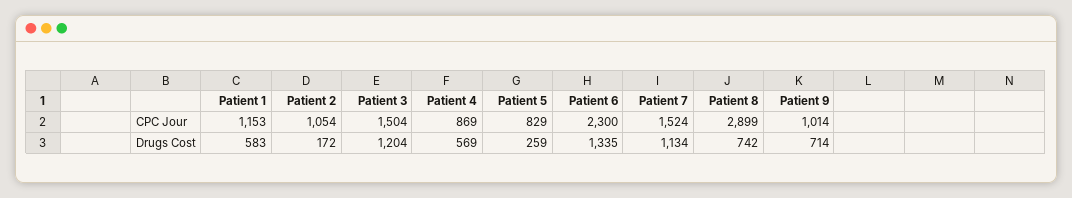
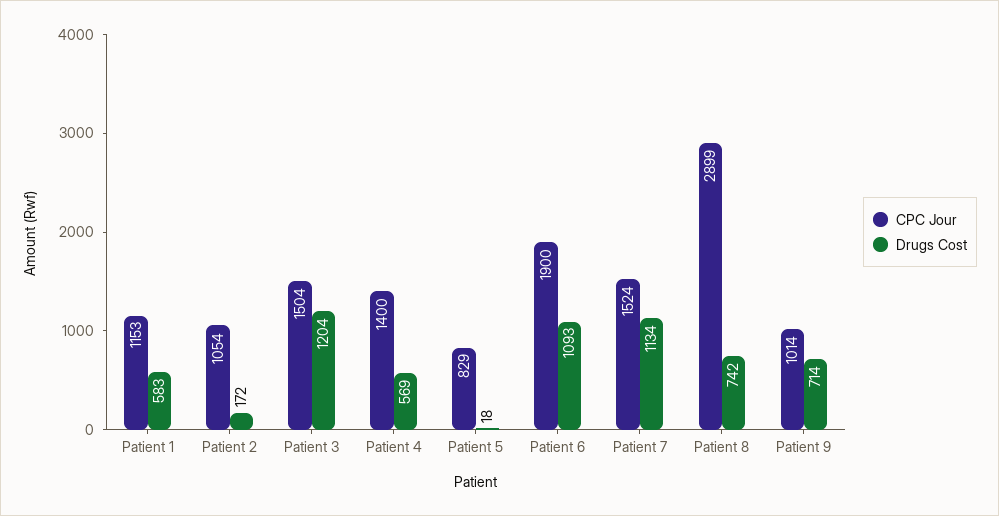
  {
    "CPC Jour": {
      "Patient 1": 1153,
      "Patient 2": 1054,
      "Patient 3": 1504,
-     "Patient 4": 869,
+     "Patient 4": 1400,
      "Patient 5": 829,
-     "Patient 6": 2300,
+     "Patient 6": 1900,
      "Patient 7": 1524,
      "Patient 8": 2899,
      "Patient 9": 1014
    },
    "Drugs Cost": {
      "Patient 1": 583,
      "Patient 2": 172,
      "Patient 3": 1204,
      "Patient 4": 569,
-     "Patient 5": 259,
+     "Patient 5": 18,
-     "Patient 6": 1335,
+     "Patient 6": 1093,
      "Patient 7": 1134,
      "Patient 8": 742,
      "Patient 9": 714
    }
  }

